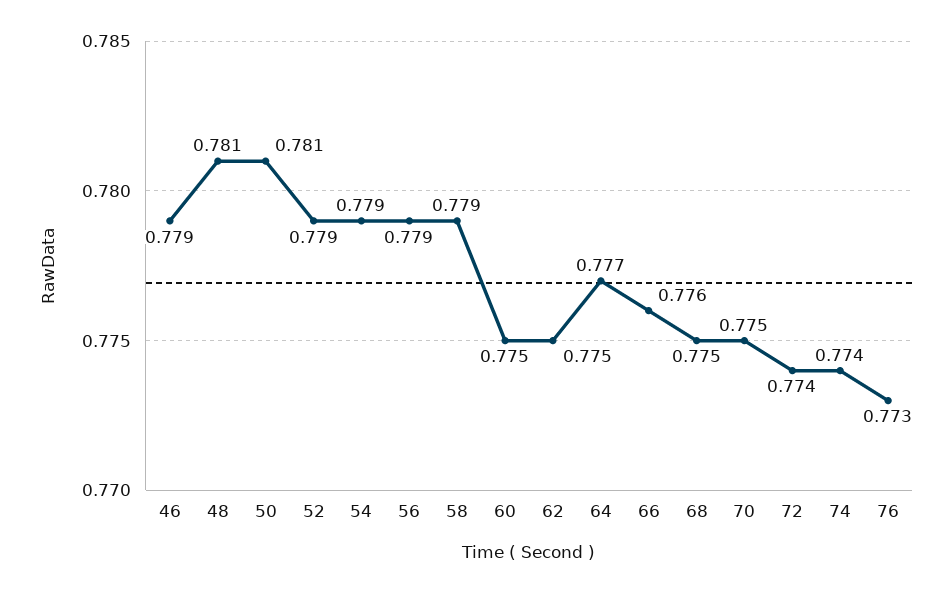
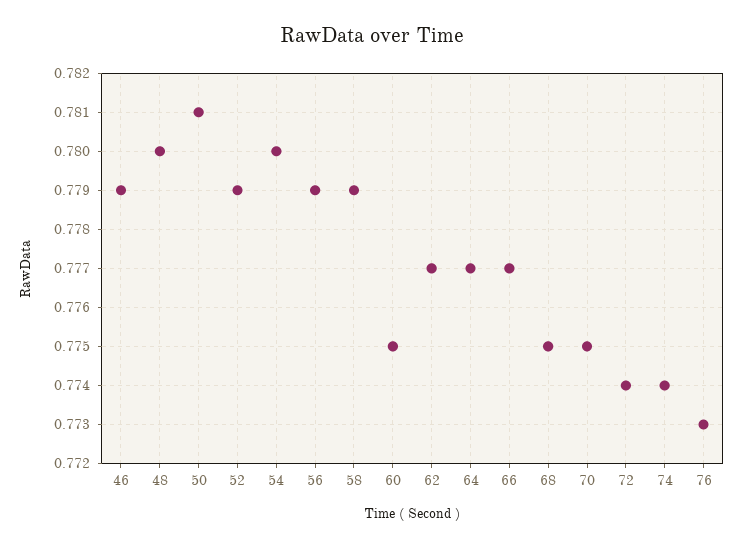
  {
    "46": 0.779,
-   "48": 0.781,
+   "48": 0.78,
    "50": 0.781,
    "52": 0.779,
-   "54": 0.779,
+   "54": 0.78,
    "56": 0.779,
    "58": 0.779,
    "60": 0.775,
-   "62": 0.775,
+   "62": 0.777,
    "64": 0.777,
-   "66": 0.776,
+   "66": 0.777,
    "68": 0.775,
    "70": 0.775,
    "72": 0.774,
    "74": 0.774,
    "76": 0.773
  }

